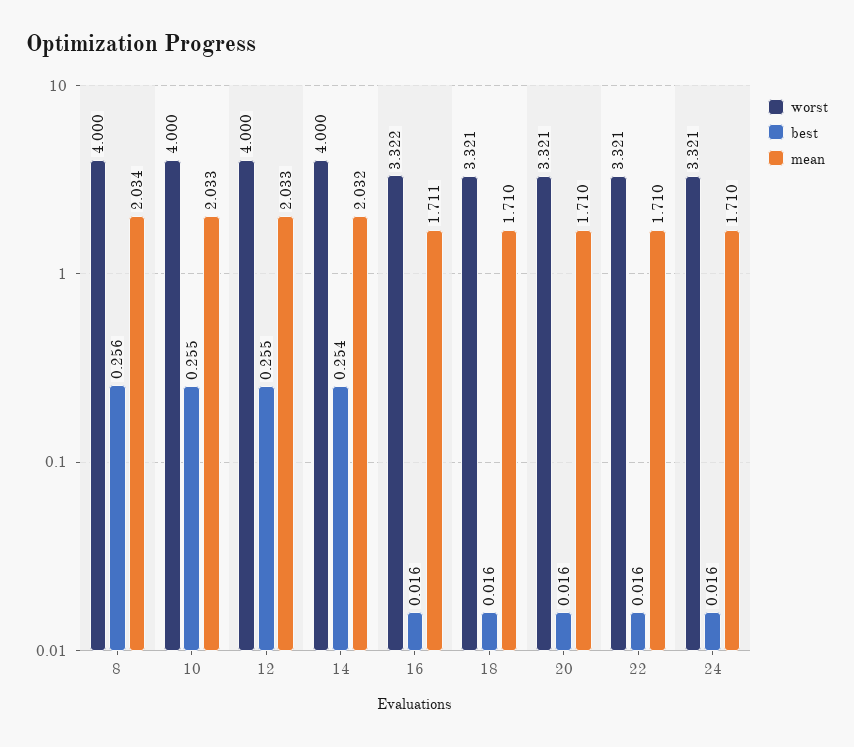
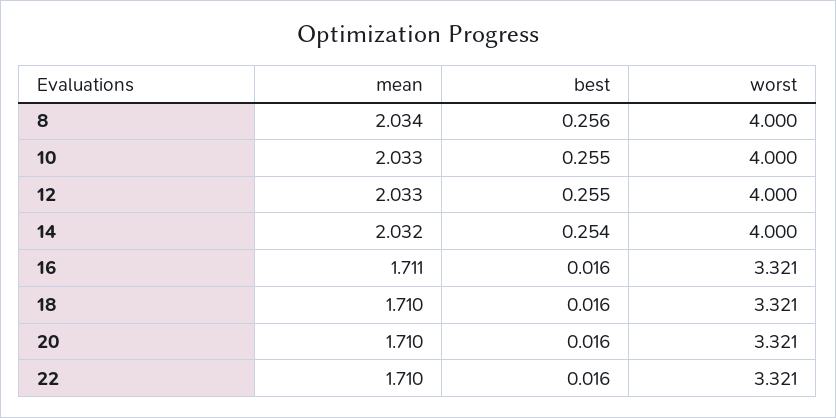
  {
    "worst": {
      "8": 4,
      "10": 4,
      "12": 4,
      "14": 4,
-     "16": 3.322,
+     "16": 3.321,
      "18": 3.321,
      "20": 3.321,
-     "22": 3.321,
+     "22": 3.321
-     "24": 3.321
    },
    "best": {
      "8": 0.256,
      "10": 0.255,
      "12": 0.255,
      "14": 0.254,
      "16": 0.016,
      "18": 0.016,
      "20": 0.016,
-     "22": 0.016,
+     "22": 0.016
-     "24": 0.016
    },
    "mean": {
      "8": 2.034,
      "10": 2.033,
      "12": 2.033,
      "14": 2.032,
      "16": 1.711,
      "18": 1.71,
      "20": 1.71,
-     "22": 1.71,
+     "22": 1.71
-     "24": 1.71
    }
  }

